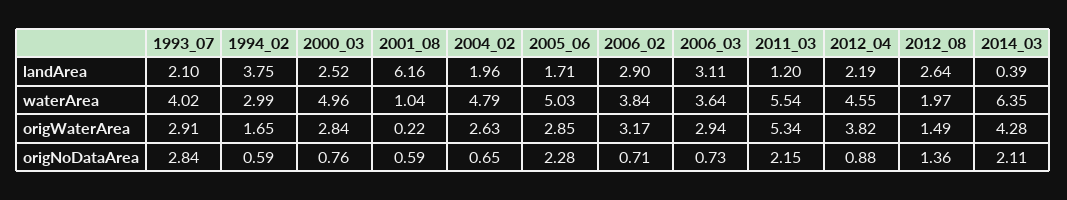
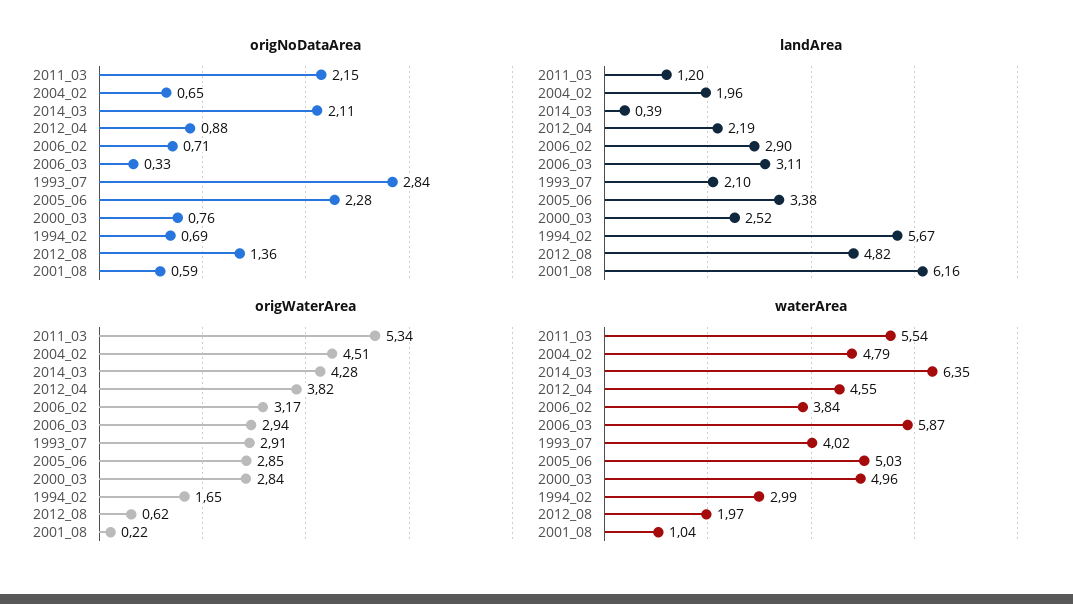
  {
    "landArea": {
      "1993_07": 2.1,
-     "1994_02": 3.75,
+     "1994_02": 5.67,
      "2000_03": 2.52,
      "2001_08": 6.16,
      "2004_02": 1.96,
-     "2005_06": 1.71,
+     "2005_06": 3.38,
      "2006_02": 2.9,
      "2006_03": 3.11,
      "2011_03": 1.2,
      "2012_04": 2.19,
-     "2012_08": 2.64,
+     "2012_08": 4.82,
      "2014_03": 0.39
    },
    "waterArea": {
      "1993_07": 4.02,
      "1994_02": 2.99,
      "2000_03": 4.96,
      "2001_08": 1.04,
      "2004_02": 4.79,
      "2005_06": 5.03,
      "2006_02": 3.84,
-     "2006_03": 3.64,
+     "2006_03": 5.87,
      "2011_03": 5.54,
      "2012_04": 4.55,
      "2012_08": 1.97,
      "2014_03": 6.35
    },
    "origWaterArea": {
      "1993_07": 2.91,
      "1994_02": 1.65,
      "2000_03": 2.84,
      "2001_08": 0.22,
-     "2004_02": 2.63,
+     "2004_02": 4.51,
      "2005_06": 2.85,
      "2006_02": 3.17,
      "2006_03": 2.94,
      "2011_03": 5.34,
      "2012_04": 3.82,
-     "2012_08": 1.49,
+     "2012_08": 0.62,
      "2014_03": 4.28
    },
    "origNoDataArea": {
      "1993_07": 2.84,
-     "1994_02": 0.59,
+     "1994_02": 0.69,
      "2000_03": 0.76,
      "2001_08": 0.59,
      "2004_02": 0.65,
      "2005_06": 2.28,
      "2006_02": 0.71,
-     "2006_03": 0.73,
+     "2006_03": 0.33,
      "2011_03": 2.15,
      "2012_04": 0.88,
      "2012_08": 1.36,
      "2014_03": 2.11
    }
  }

